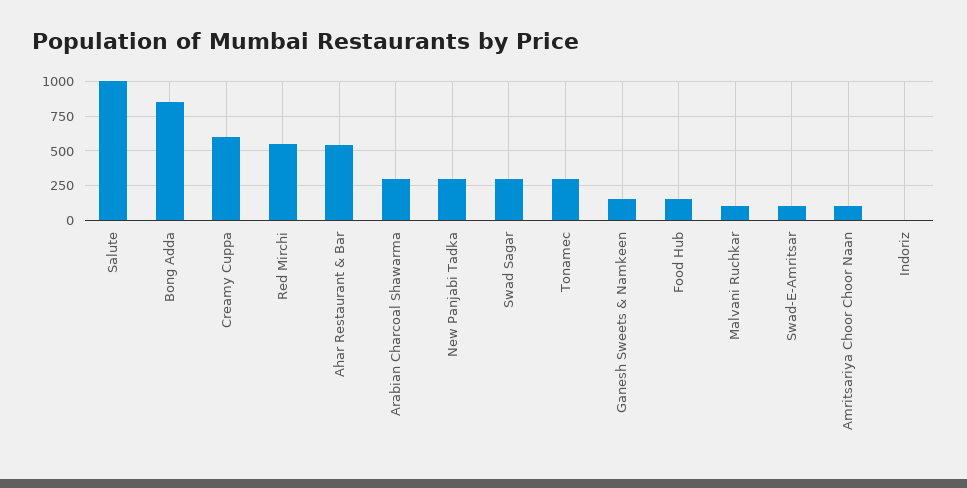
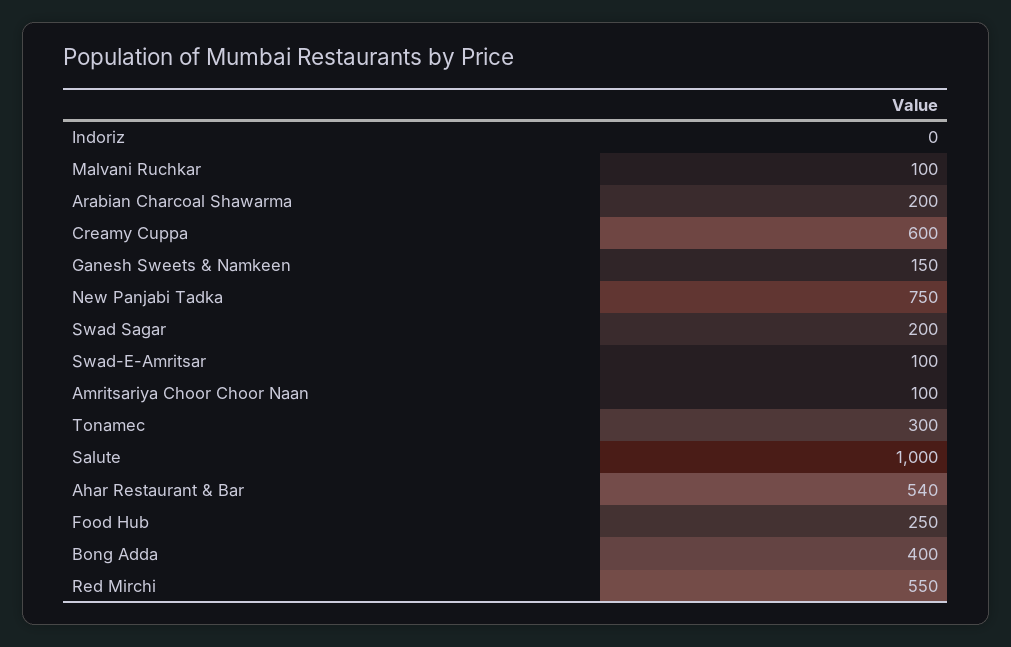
  {
    "Salute": 1000,
-   "Bong Adda": 850,
+   "Bong Adda": 400,
    "Creamy Cuppa": 600,
    "Red Mirchi": 550,
    "Ahar Restaurant & Bar": 540,
-   "Arabian Charcoal Shawarma": 300,
+   "Arabian Charcoal Shawarma": 200,
-   "New Panjabi Tadka": 300,
+   "New Panjabi Tadka": 750,
-   "Swad Sagar": 300,
+   "Swad Sagar": 200,
    "Tonamec": 300,
    "Ganesh Sweets & Namkeen": 150,
-   "Food Hub": 150,
+   "Food Hub": 250,
    "Malvani Ruchkar": 100,
    "Swad-E-Amritsar": 100,
    "Amritsariya Choor Choor Naan": 100,
    "Indoriz": 0
  }

